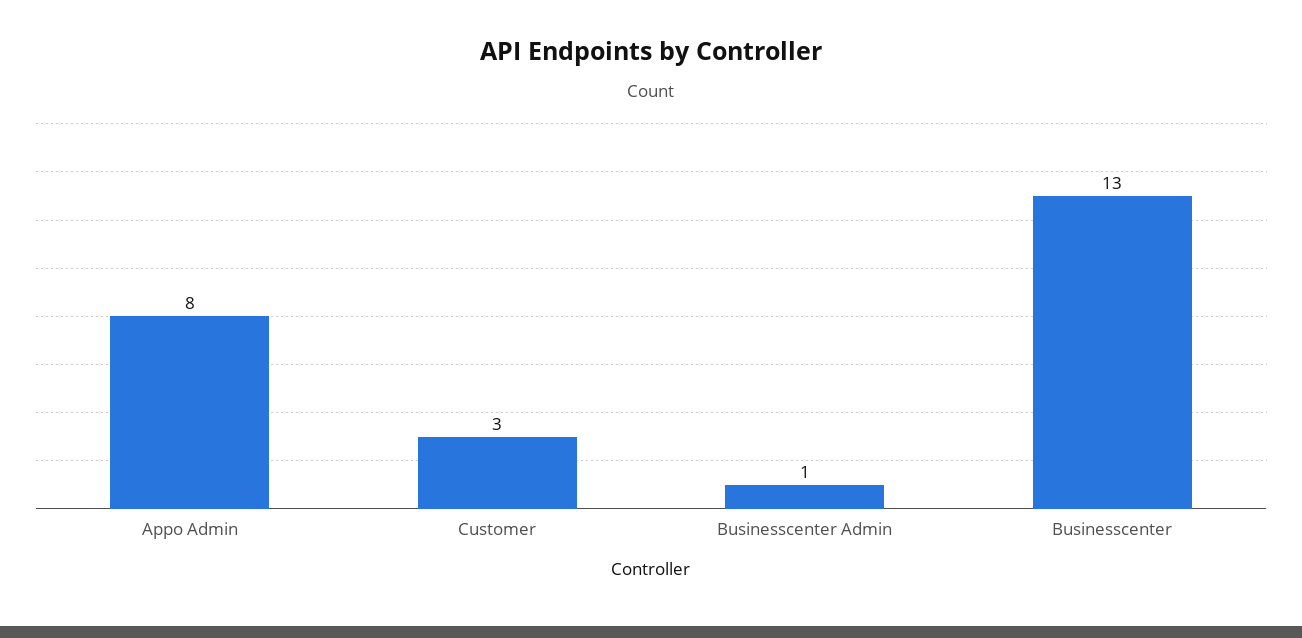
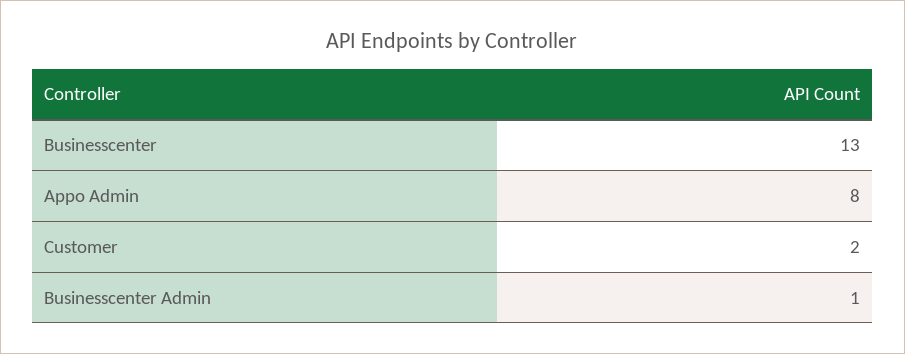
  {
    "Appo Admin": 8,
-   "Customer": 3,
+   "Customer": 2,
    "Businesscenter Admin": 1,
    "Businesscenter": 13
  }

